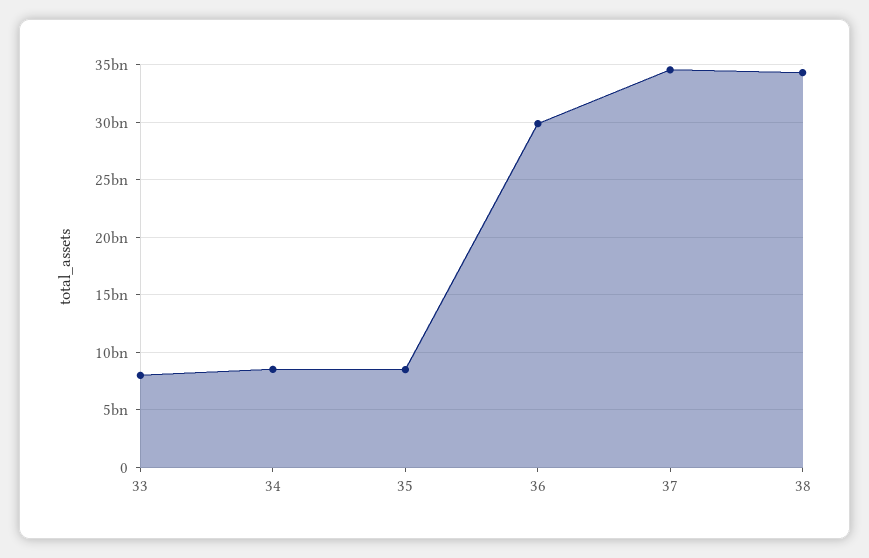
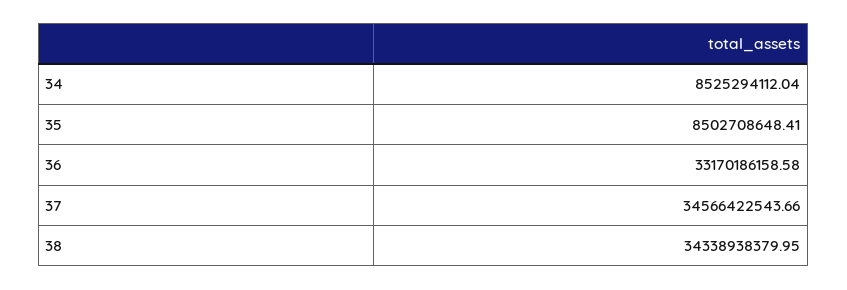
  {
-   "33": 8000000000,
    "34": 8525294112.04,
    "35": 8502708648.41,
-   "36": 30000000000,
+   "36": 33170186158.58,
    "37": 34566422543.66,
    "38": 34338938379.95
  }

